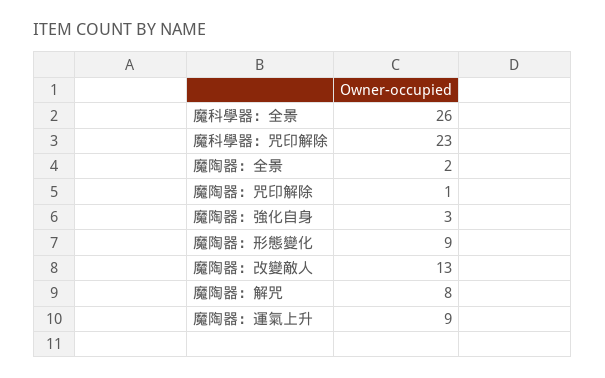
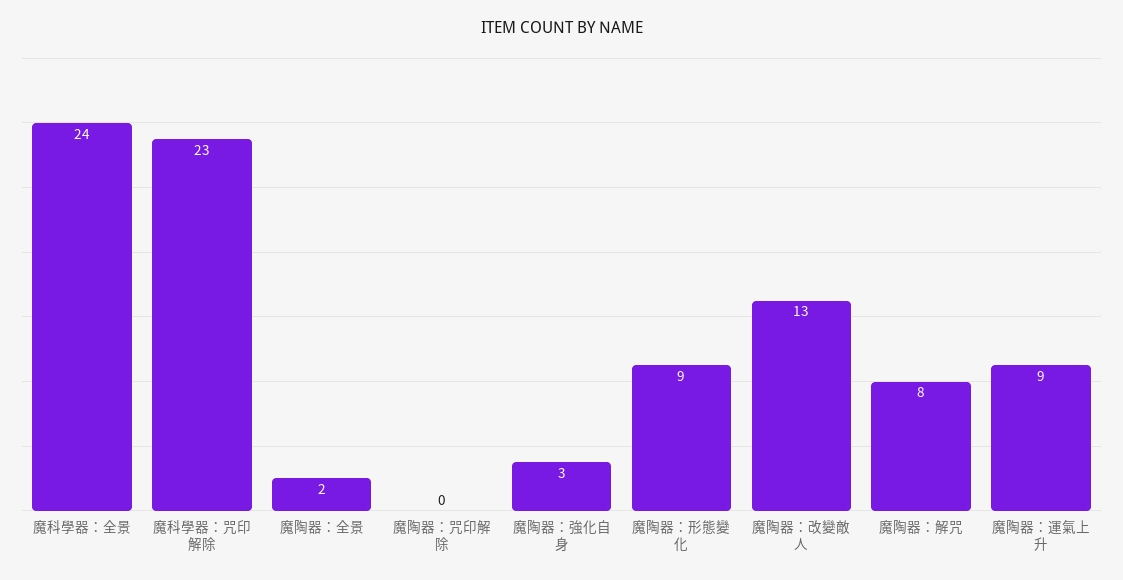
  {
-   "魔科學器：全景": 26,
+   "魔科學器：全景": 24,
    "魔科學器：咒印解除": 23,
    "魔陶器：全景": 2,
-   "魔陶器：咒印解除": 1,
+   "魔陶器：咒印解除": 0,
    "魔陶器：強化自身": 3,
    "魔陶器：形態變化": 9,
    "魔陶器：改變敵人": 13,
    "魔陶器：解咒": 8,
    "魔陶器：運氣上升": 9
  }

